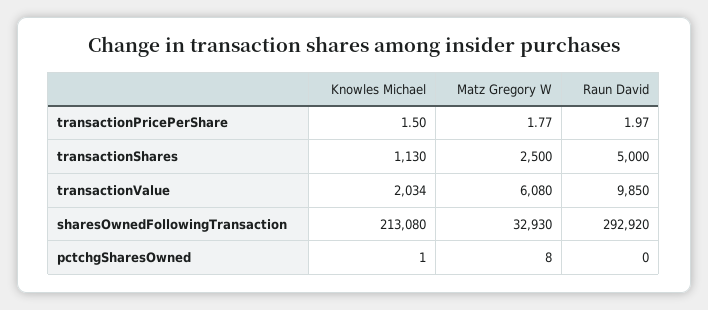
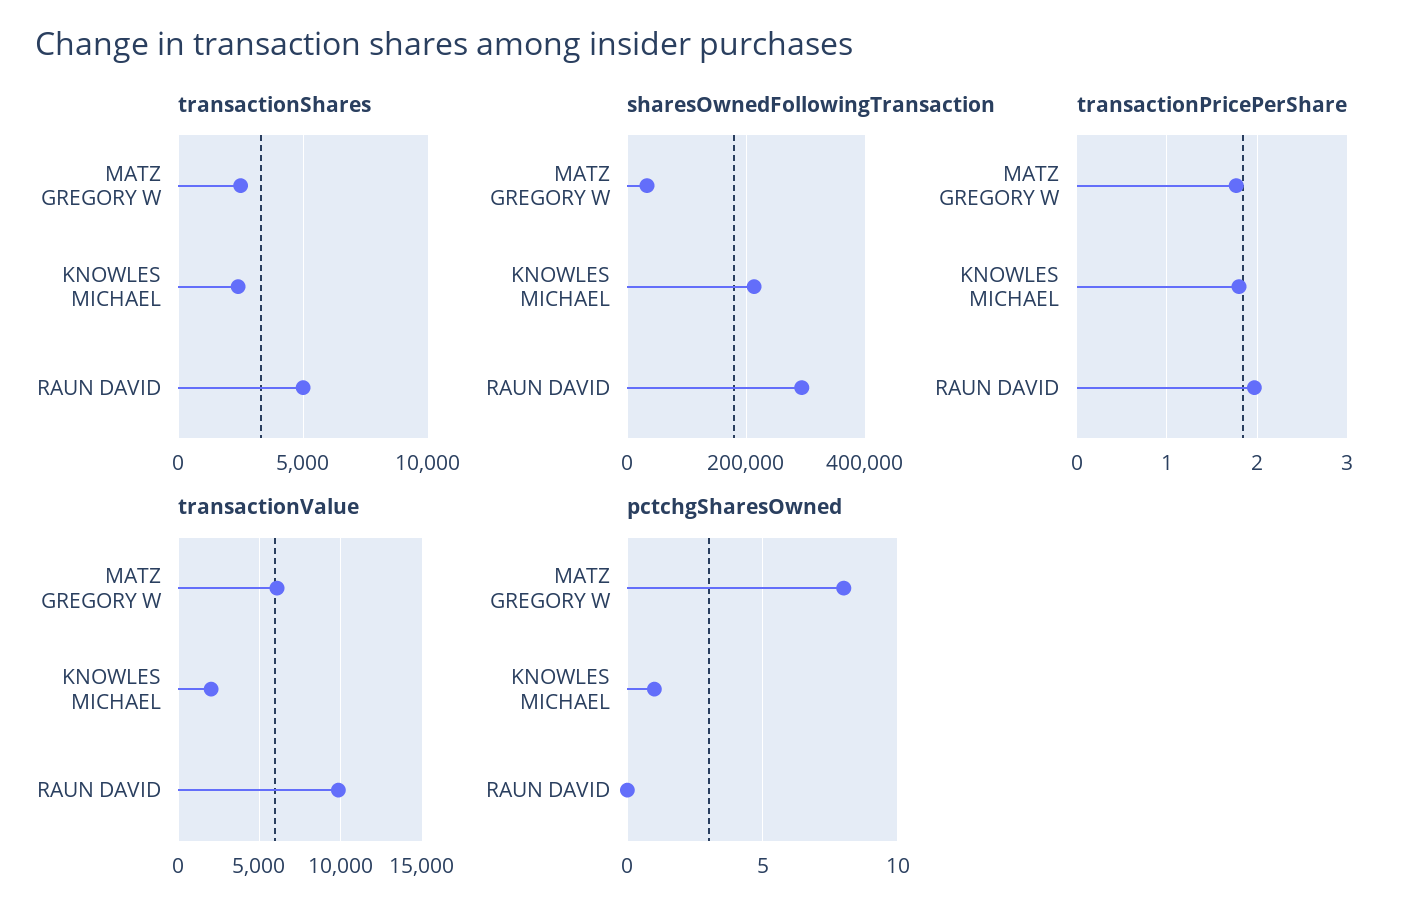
  {
    "transactionPricePerShare": {
-     "Knowles Michael": 1.5,
+     "Knowles Michael": 1.8,
      "Matz Gregory W": 1.77,
      "Raun David": 1.97
    },
    "transactionShares": {
-     "Knowles Michael": 1130,
+     "Knowles Michael": 2500,
      "Matz Gregory W": 2500,
      "Raun David": 5000
    },
    "transactionValue": {
      "Knowles Michael": 2034,
      "Matz Gregory W": 6080,
      "Raun David": 9850
    },
    "sharesOwnedFollowingTransaction": {
      "Knowles Michael": 213080,
      "Matz Gregory W": 32930,
      "Raun David": 292920
    },
    "pctchgSharesOwned": {
      "Knowles Michael": 1,
      "Matz Gregory W": 8,
      "Raun David": 0
    }
  }

